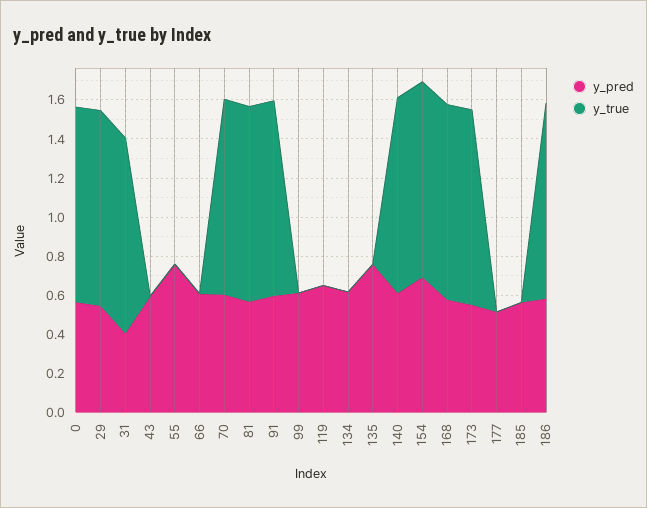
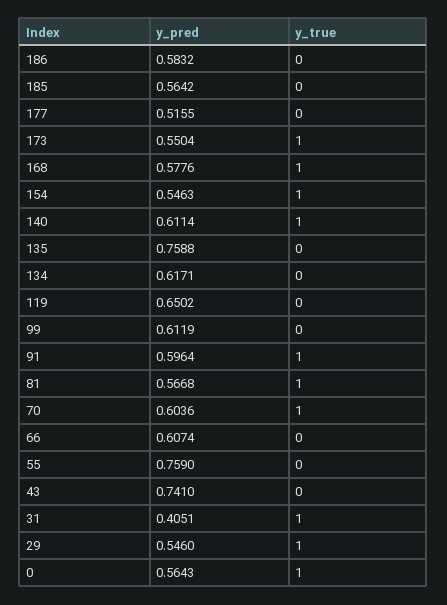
  {
    "y_pred": {
      "0": 0.5643,
      "29": 0.546,
      "31": 0.4051,
-     "43": 0.6,
+     "43": 0.741,
      "55": 0.759,
      "66": 0.6074,
      "70": 0.6036,
      "81": 0.5668,
      "91": 0.5964,
      "99": 0.6119,
      "119": 0.6502,
      "134": 0.6171,
      "135": 0.7588,
      "140": 0.6114,
-     "154": 0.7,
+     "154": 0.5463,
      "168": 0.5776,
      "173": 0.5504,
      "177": 0.5155,
      "185": 0.5642,
      "186": 0.5832
    },
    "y_true": {
      "0": 1,
      "29": 1,
      "31": 1,
      "43": 0,
      "55": 0,
      "66": 0,
      "70": 1,
      "81": 1,
      "91": 1,
      "99": 0,
      "119": 0,
      "134": 0,
      "135": 0,
      "140": 1,
      "154": 1,
      "168": 1,
      "173": 1,
      "177": 0,
      "185": 0,
-     "186": 1
+     "186": 0
    }
  }

